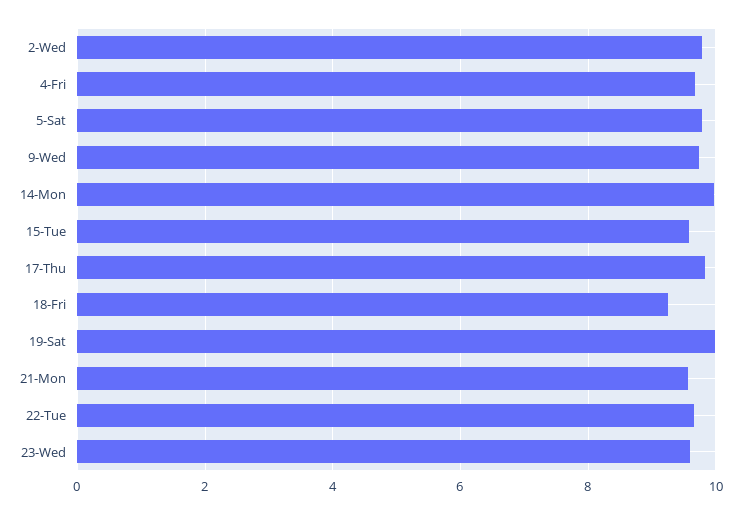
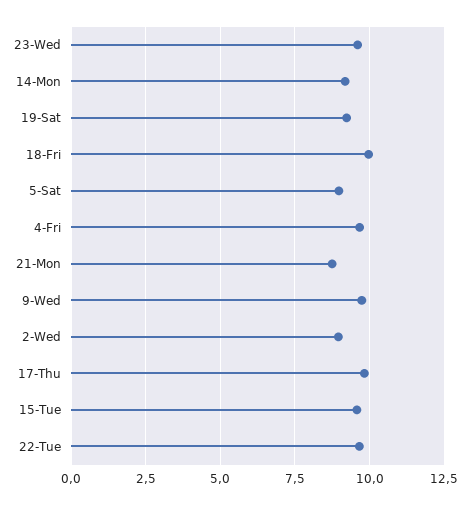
  {
-   "2-Wed": 9.8,
+   "2-Wed": 9,
    "4-Fri": 9.6,
-   "5-Sat": 9.8,
+   "5-Sat": 9,
    "9-Wed": 9.8,
-   "14-Mon": 10,
+   "14-Mon": 9.25,
    "15-Tue": 9.6,
    "17-Thu": 9.8,
-   "18-Fri": 9.2,
+   "18-Fri": 10,
-   "19-Sat": 10,
+   "19-Sat": 9.25,
-   "21-Mon": 9.6,
+   "21-Mon": 8.75,
    "22-Tue": 9.6,
    "23-Wed": 9.6
  }

